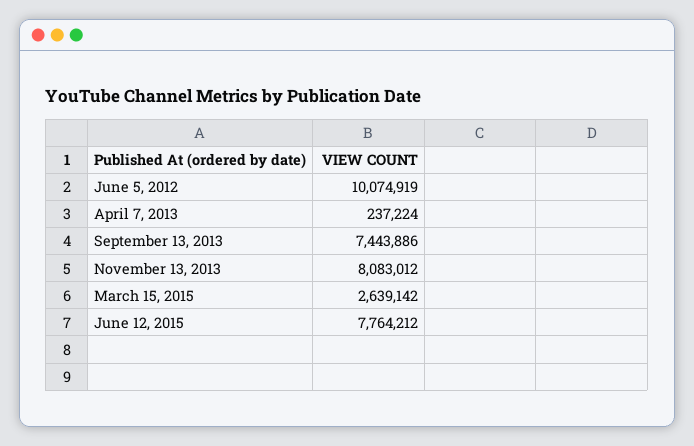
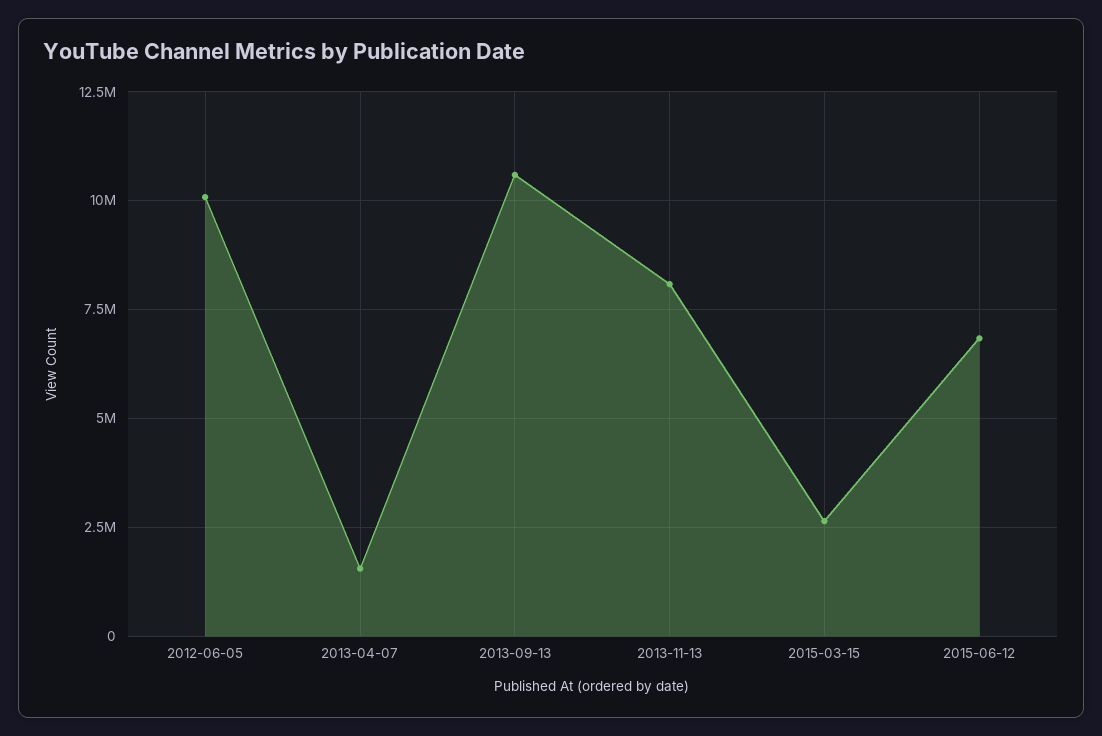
  {
    "June 5, 2012": 10074919,
-   "April 7, 2013": 237224,
+   "April 7, 2013": 1500000,
-   "September 13, 2013": 7443886,
+   "September 13, 2013": 10500000,
    "November 13, 2013": 8083012,
    "March 15, 2015": 2639142,
-   "June 12, 2015": 7764212
+   "June 12, 2015": 6750000
  }

